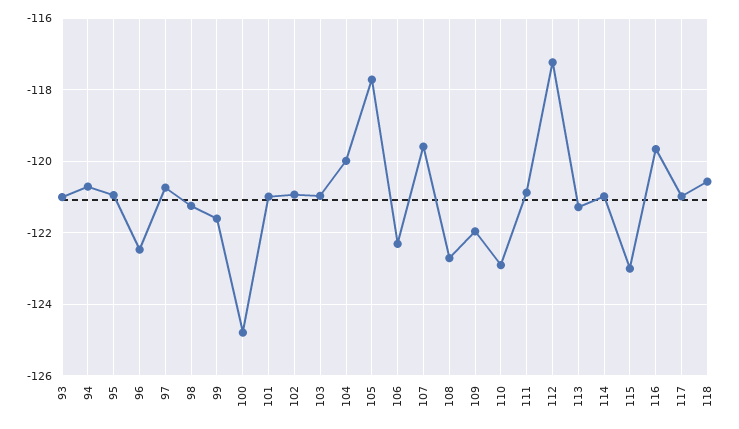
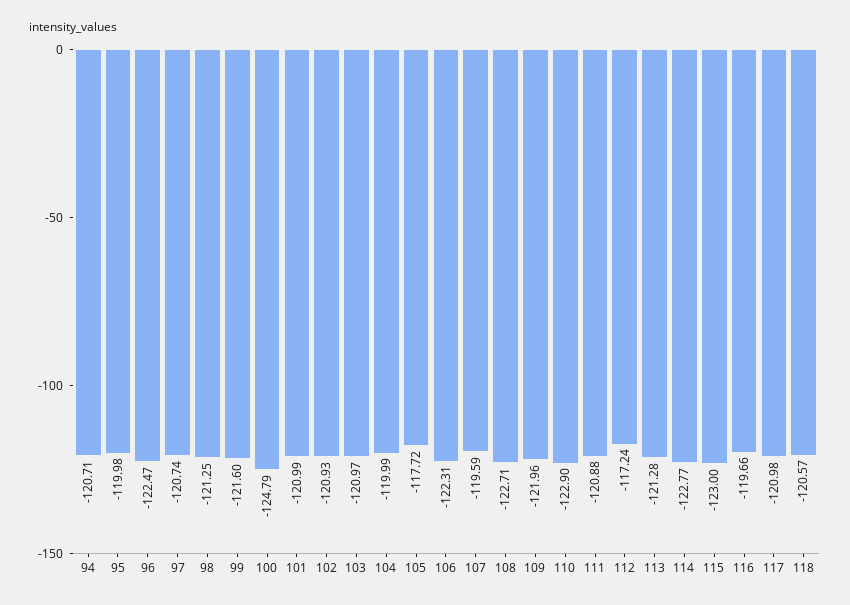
  {
-   "93": -121,
    "94": -120.71,
-   "95": -121,
+   "95": -119.98,
    "96": -122.47,
    "97": -120.74,
    "98": -121.25,
    "99": -121.6,
    "100": -124.79,
    "101": -120.99,
    "102": -120.93,
    "103": -120.97,
    "104": -119.99,
    "105": -117.72,
    "106": -122.31,
    "107": -119.59,
    "108": -122.71,
    "109": -121.96,
    "110": -122.9,
    "111": -120.88,
    "112": -117.24,
    "113": -121.28,
-   "114": -121,
+   "114": -122.77,
    "115": -123,
    "116": -119.66,
    "117": -120.98,
    "118": -120.57
  }

